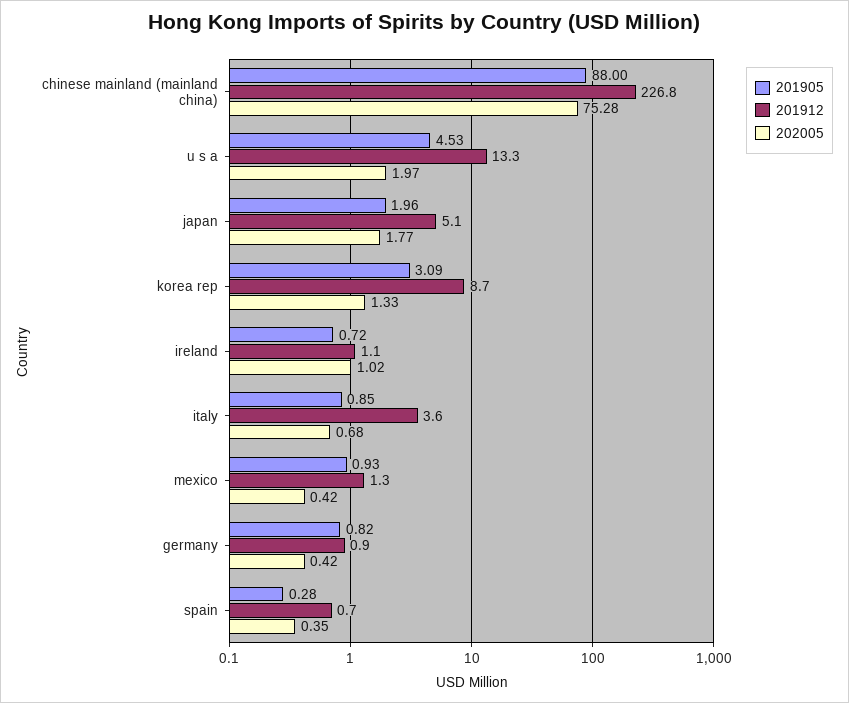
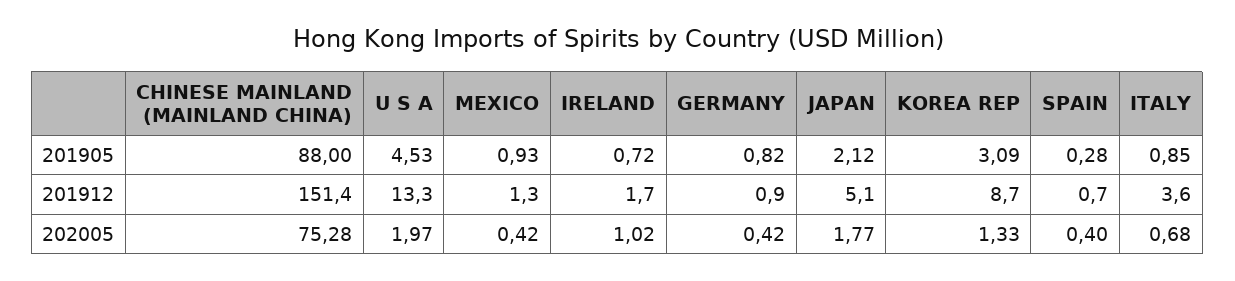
  {
    "201905": {
      "chinese mainland (mainland china)": 88,
      "u s a": 4.53,
-     "japan": 1.96,
+     "japan": 2.12,
      "korea rep": 3.09,
      "ireland": 0.72,
      "italy": 0.85,
      "mexico": 0.93,
      "germany": 0.82,
      "spain": 0.28
    },
    "201912": {
-     "chinese mainland (mainland china)": 226.8,
+     "chinese mainland (mainland china)": 151.4,
      "u s a": 13.3,
      "japan": 5.1,
      "korea rep": 8.7,
-     "ireland": 1.1,
+     "ireland": 1.7,
      "italy": 3.6,
      "mexico": 1.3,
      "germany": 0.9,
      "spain": 0.7
    },
    "202005": {
      "chinese mainland (mainland china)": 75.28,
      "u s a": 1.97,
      "japan": 1.77,
      "korea rep": 1.33,
      "ireland": 1.02,
      "italy": 0.68,
      "mexico": 0.42,
      "germany": 0.42,
-     "spain": 0.35
+     "spain": 0.4
    }
  }

